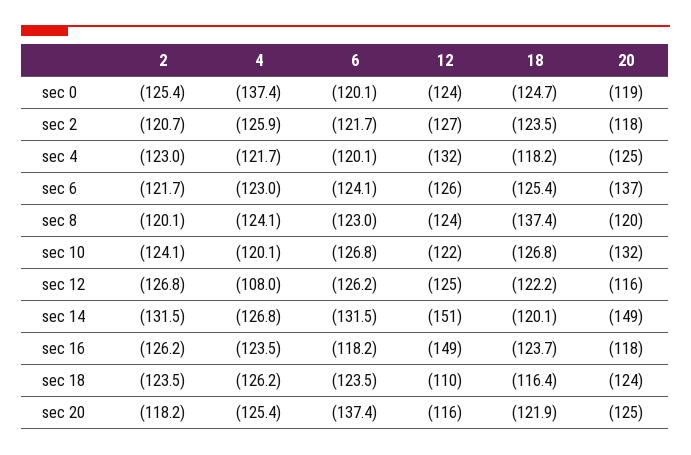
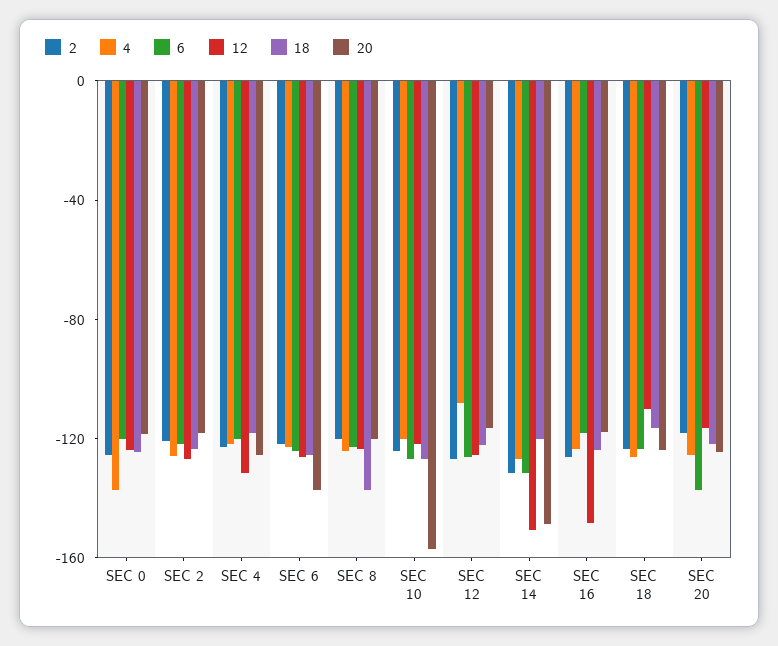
  {
    "2": {
      "sec 0": -125.4,
      "sec 2": -120.7,
      "sec 4": -123,
      "sec 6": -121.7,
      "sec 8": -120.1,
      "sec 10": -124.1,
      "sec 12": -126.8,
      "sec 14": -131.5,
      "sec 16": -126.2,
      "sec 18": -123.5,
      "sec 20": -118.2
    },
    "4": {
      "sec 0": -137.4,
      "sec 2": -125.9,
      "sec 4": -121.7,
      "sec 6": -123,
      "sec 8": -124.1,
      "sec 10": -120.1,
      "sec 12": -108,
      "sec 14": -126.8,
      "sec 16": -123.5,
      "sec 18": -126.2,
      "sec 20": -125.4
    },
    "6": {
      "sec 0": -120.1,
      "sec 2": -121.7,
      "sec 4": -120.1,
      "sec 6": -124.1,
      "sec 8": -123,
      "sec 10": -126.8,
      "sec 12": -126.2,
      "sec 14": -131.5,
      "sec 16": -118.2,
      "sec 18": -123.5,
      "sec 20": -137.4
    },
    "12": {
      "sec 0": -124,
      "sec 2": -127,
      "sec 4": -132,
      "sec 6": -126,
      "sec 8": -124,
      "sec 10": -122,
      "sec 12": -125,
      "sec 14": -151,
      "sec 16": -149,
      "sec 18": -110,
      "sec 20": -116
    },
    "18": {
      "sec 0": -124.7,
      "sec 2": -123.5,
      "sec 4": -118.2,
      "sec 6": -125.4,
      "sec 8": -137.4,
      "sec 10": -126.8,
      "sec 12": -122.2,
      "sec 14": -120.1,
      "sec 16": -123.7,
      "sec 18": -116.4,
      "sec 20": -121.9
    },
    "20": {
      "sec 0": -119,
      "sec 2": -118,
      "sec 4": -125,
      "sec 6": -137,
      "sec 8": -120,
-     "sec 10": -132,
+     "sec 10": -160,
      "sec 12": -116,
      "sec 14": -149,
      "sec 16": -118,
      "sec 18": -124,
      "sec 20": -125
    }
  }

